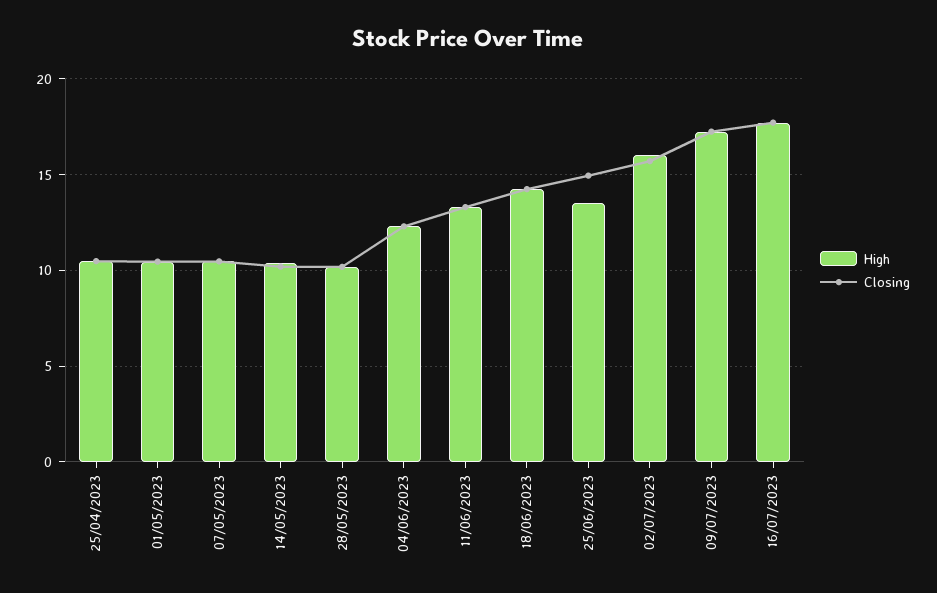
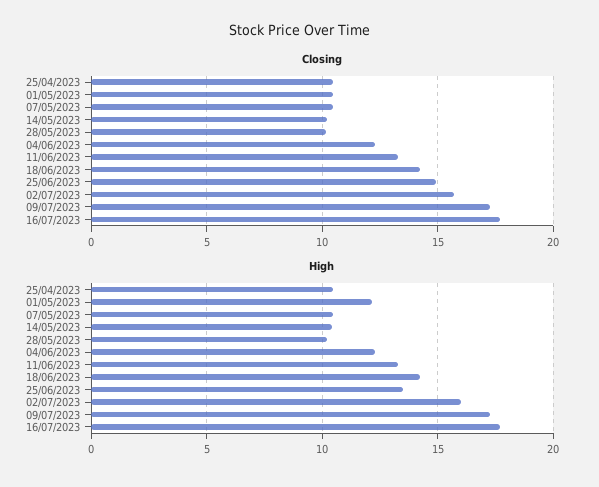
  {
    "High": {
      "25/04/2023": 10.5,
-     "01/05/2023": 10.5,
+     "01/05/2023": 12,
      "07/05/2023": 10.5,
      "14/05/2023": 10.5,
      "28/05/2023": 10,
      "04/06/2023": 12.5,
      "11/06/2023": 13.5,
      "18/06/2023": 14.5,
      "25/06/2023": 13.5,
      "02/07/2023": 16,
      "09/07/2023": 17.5,
      "16/07/2023": 17.5
    },
    "Closing": {
      "25/04/2023": 10.5,
      "01/05/2023": 10.5,
      "07/05/2023": 10.5,
      "14/05/2023": 10,
      "28/05/2023": 10,
      "04/06/2023": 12.5,
      "11/06/2023": 13.5,
      "18/06/2023": 14.5,
      "25/06/2023": 15,
      "02/07/2023": 15.5,
      "09/07/2023": 17.5,
      "16/07/2023": 17.5
    }
  }

